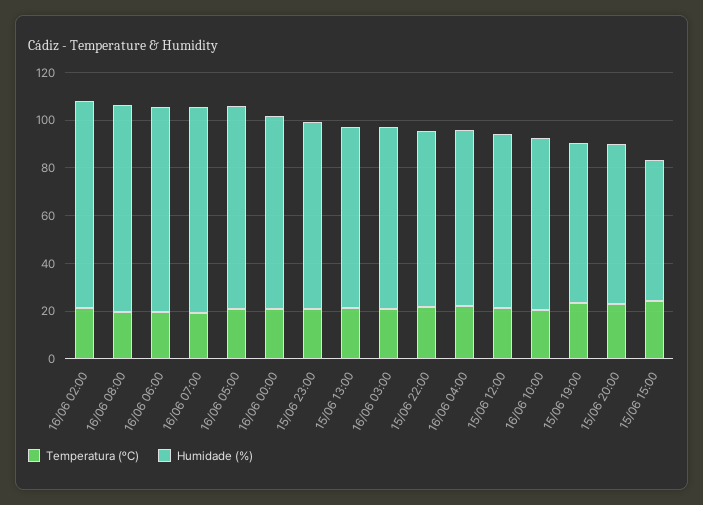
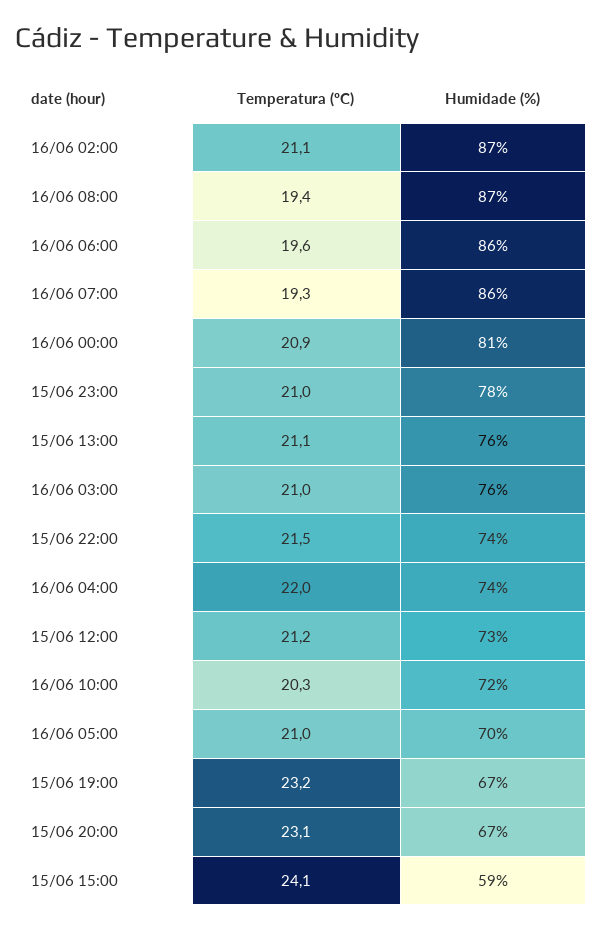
  {
    "Temperatura (ºC)": {
      "16/06 02:00": 21.1,
      "16/06 08:00": 19.4,
      "16/06 06:00": 19.6,
      "16/06 07:00": 19.3,
      "16/06 05:00": 21,
      "16/06 00:00": 20.9,
      "15/06 23:00": 21,
      "15/06 13:00": 21.1,
      "16/06 03:00": 21,
      "15/06 22:00": 21.5,
      "16/06 04:00": 22,
      "15/06 12:00": 21.2,
      "16/06 10:00": 20.3,
      "15/06 19:00": 23.2,
      "15/06 20:00": 23.1,
      "15/06 15:00": 24.1
    },
    "Humidade (%)": {
      "16/06 02:00": 87,
      "16/06 08:00": 87,
      "16/06 06:00": 86,
      "16/06 07:00": 86,
-     "16/06 05:00": 85,
+     "16/06 05:00": 70,
      "16/06 00:00": 81,
      "15/06 23:00": 78,
      "15/06 13:00": 76,
      "16/06 03:00": 76,
      "15/06 22:00": 74,
      "16/06 04:00": 74,
      "15/06 12:00": 73,
      "16/06 10:00": 72,
      "15/06 19:00": 67,
      "15/06 20:00": 67,
      "15/06 15:00": 59
    }
  }

